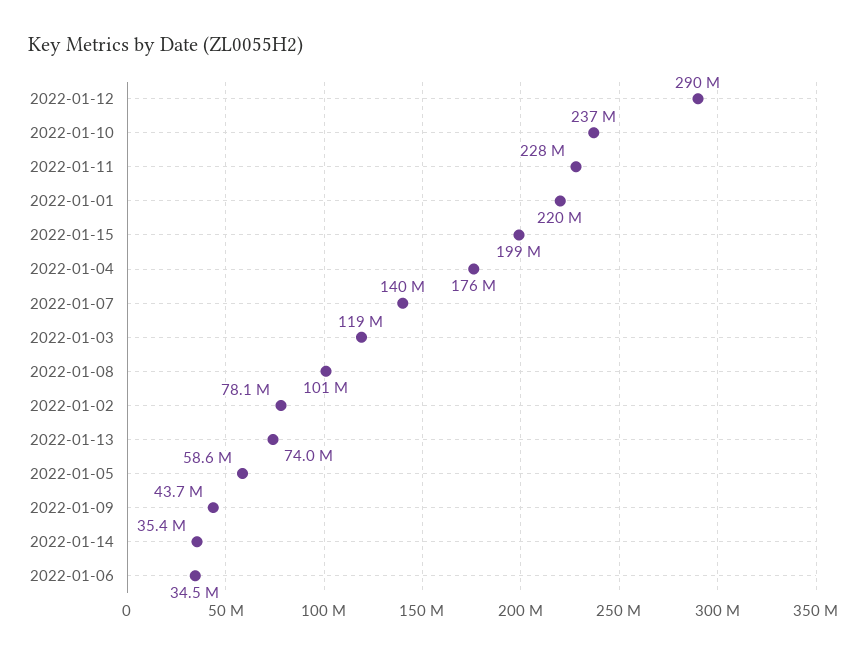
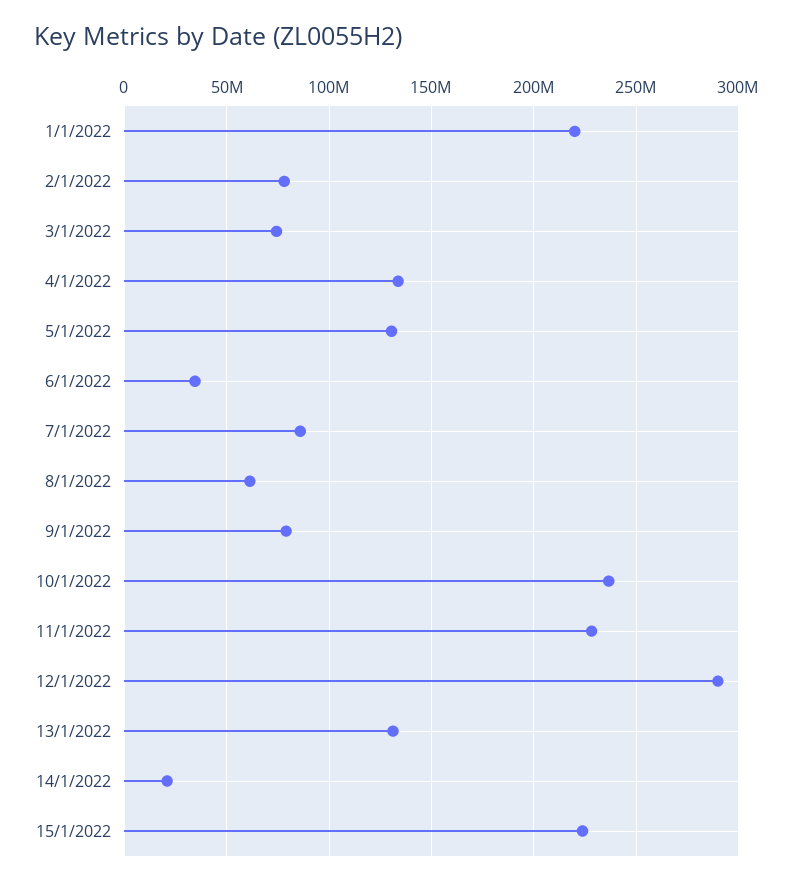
  {
    "2022-01-12": 290000000,
    "2022-01-10": 237000000,
    "2022-01-11": 228000000,
    "2022-01-01": 220000000,
-   "2022-01-15": 199000000,
+   "2022-01-15": 225000000,
-   "2022-01-04": 176000000,
+   "2022-01-04": 135000000,
-   "2022-01-07": 140000000,
+   "2022-01-07": 85000000,
-   "2022-01-03": 119000000,
+   "2022-01-03": 75000000,
-   "2022-01-08": 101000000,
+   "2022-01-08": 60000000,
    "2022-01-02": 78100000,
-   "2022-01-13": 74000000,
+   "2022-01-13": 130000000,
-   "2022-01-05": 58600000,
+   "2022-01-05": 130000000,
-   "2022-01-09": 43700000,
+   "2022-01-09": 80000000,
-   "2022-01-14": 35400000,
+   "2022-01-14": 20000000,
    "2022-01-06": 34500000
  }

